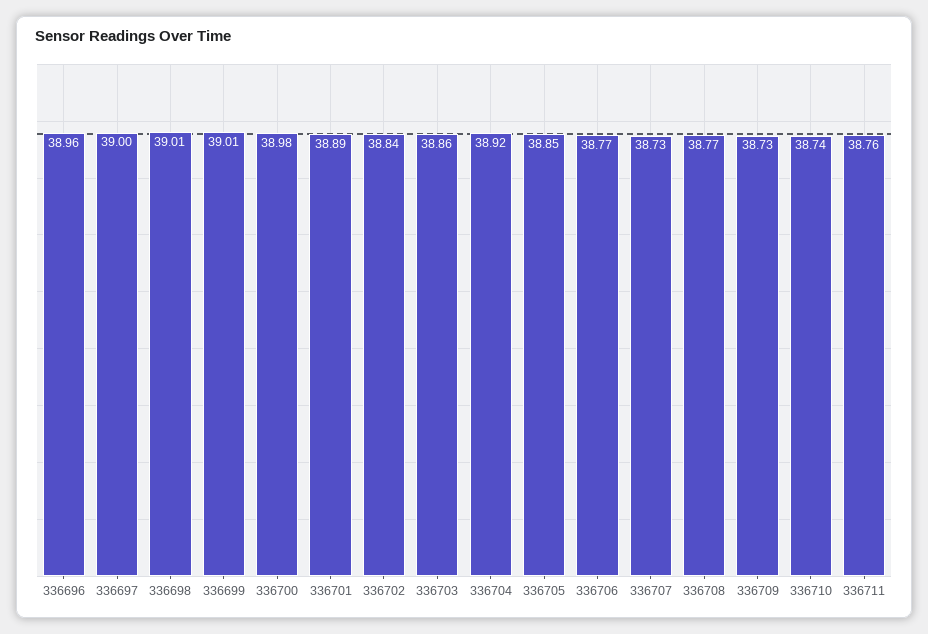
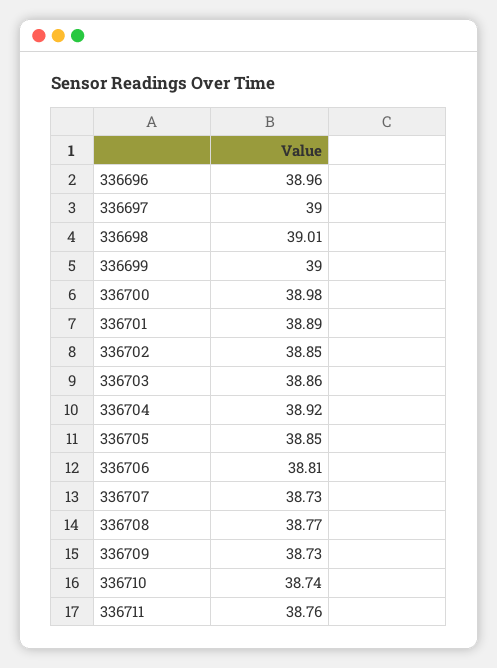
  {
    "336696": 38.96,
    "336697": 39,
    "336698": 39.01,
-   "336699": 39.01,
+   "336699": 39,
    "336700": 38.98,
    "336701": 38.89,
-   "336702": 38.84,
+   "336702": 38.85,
    "336703": 38.86,
    "336704": 38.92,
    "336705": 38.85,
-   "336706": 38.77,
+   "336706": 38.81,
    "336707": 38.73,
    "336708": 38.77,
    "336709": 38.73,
    "336710": 38.74,
    "336711": 38.76
  }

